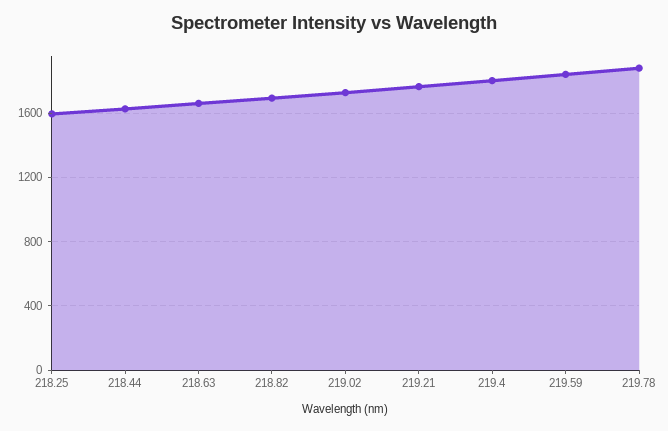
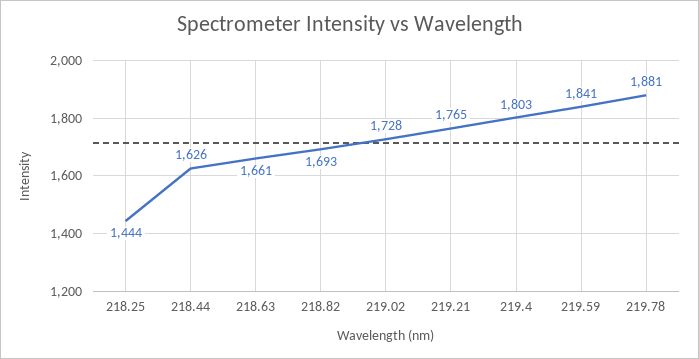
  {
-   "218.25": 1600,
+   "218.25": 1444,
    "218.44": 1626,
    "218.63": 1661,
    "218.82": 1693,
    "219.02": 1728,
    "219.21": 1765,
    "219.4": 1803,
    "219.59": 1841,
    "219.78": 1881
  }

